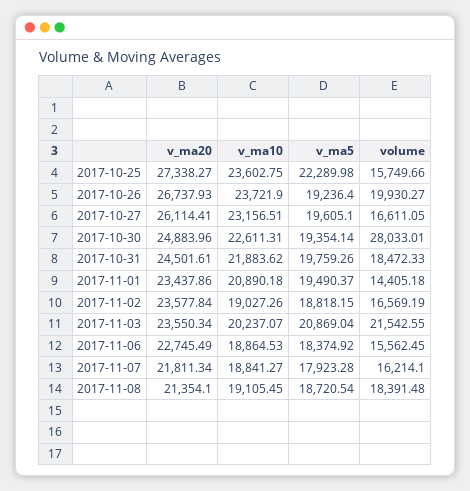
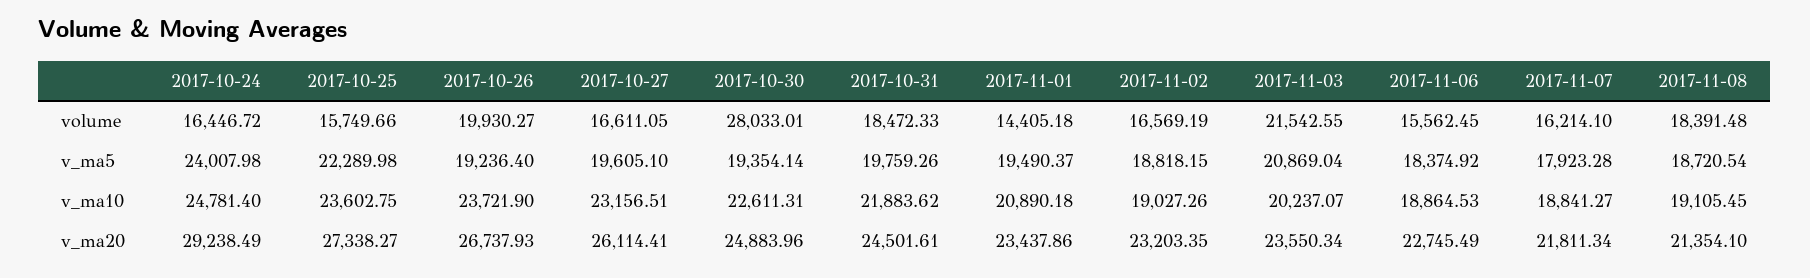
  {
    "v_ma20": {
      "2017-10-25": 27338.27,
      "2017-10-26": 26737.93,
      "2017-10-27": 26114.41,
      "2017-10-30": 24883.96,
      "2017-10-31": 24501.61,
      "2017-11-01": 23437.86,
-     "2017-11-02": 23577.84,
+     "2017-11-02": 23203.35,
      "2017-11-03": 23550.34,
      "2017-11-06": 22745.49,
      "2017-11-07": 21811.34,
-     "2017-11-08": 21354.1
+     "2017-11-08": 21354.1,
+     "2017-10-24": 29238.49
    },
    "v_ma10": {
      "2017-10-25": 23602.75,
      "2017-10-26": 23721.9,
      "2017-10-27": 23156.51,
      "2017-10-30": 22611.31,
      "2017-10-31": 21883.62,
      "2017-11-01": 20890.18,
      "2017-11-02": 19027.26,
      "2017-11-03": 20237.07,
      "2017-11-06": 18864.53,
      "2017-11-07": 18841.27,
-     "2017-11-08": 19105.45
+     "2017-11-08": 19105.45,
+     "2017-10-24": 24781.4
    },
    "v_ma5": {
      "2017-10-25": 22289.98,
      "2017-10-26": 19236.4,
      "2017-10-27": 19605.1,
      "2017-10-30": 19354.14,
      "2017-10-31": 19759.26,
      "2017-11-01": 19490.37,
      "2017-11-02": 18818.15,
      "2017-11-03": 20869.04,
      "2017-11-06": 18374.92,
      "2017-11-07": 17923.28,
-     "2017-11-08": 18720.54
+     "2017-11-08": 18720.54,
+     "2017-10-24": 24007.98
    },
    "volume": {
      "2017-10-25": 15749.66,
      "2017-10-26": 19930.27,
      "2017-10-27": 16611.05,
      "2017-10-30": 28033.01,
      "2017-10-31": 18472.33,
      "2017-11-01": 14405.18,
      "2017-11-02": 16569.19,
      "2017-11-03": 21542.55,
      "2017-11-06": 15562.45,
      "2017-11-07": 16214.1,
-     "2017-11-08": 18391.48
+     "2017-11-08": 18391.48,
+     "2017-10-24": 16446.72
    }
  }

